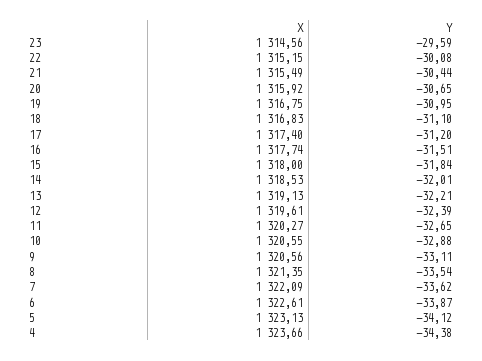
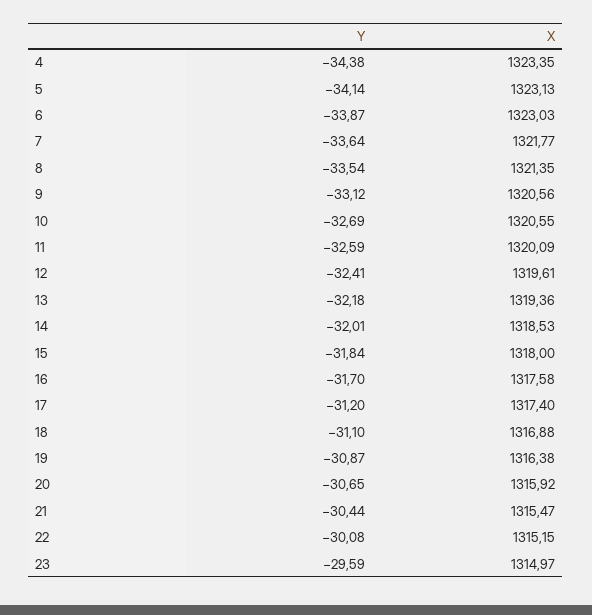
  {
    "X": {
-     "23": 1314.56,
+     "23": 1314.97,
      "22": 1315.15,
-     "21": 1315.49,
+     "21": 1315.47,
      "20": 1315.92,
-     "19": 1316.75,
+     "19": 1316.38,
-     "18": 1316.83,
+     "18": 1316.88,
      "17": 1317.4,
-     "16": 1317.74,
+     "16": 1317.58,
      "15": 1318,
      "14": 1318.53,
-     "13": 1319.13,
+     "13": 1319.36,
      "12": 1319.61,
-     "11": 1320.27,
+     "11": 1320.09,
      "10": 1320.55,
      "9": 1320.56,
      "8": 1321.35,
-     "7": 1322.09,
+     "7": 1321.77,
-     "6": 1322.61,
+     "6": 1323.03,
      "5": 1323.13,
-     "4": 1323.66
+     "4": 1323.35
    },
    "Y": {
      "23": -29.59,
      "22": -30.08,
      "21": -30.44,
      "20": -30.65,
-     "19": -30.95,
+     "19": -30.87,
      "18": -31.1,
      "17": -31.2,
-     "16": -31.51,
+     "16": -31.7,
      "15": -31.84,
      "14": -32.01,
-     "13": -32.21,
+     "13": -32.18,
-     "12": -32.39,
+     "12": -32.41,
-     "11": -32.65,
+     "11": -32.59,
-     "10": -32.88,
+     "10": -32.69,
-     "9": -33.11,
+     "9": -33.12,
      "8": -33.54,
-     "7": -33.62,
+     "7": -33.64,
      "6": -33.87,
-     "5": -34.12,
+     "5": -34.14,
      "4": -34.38
    }
  }

